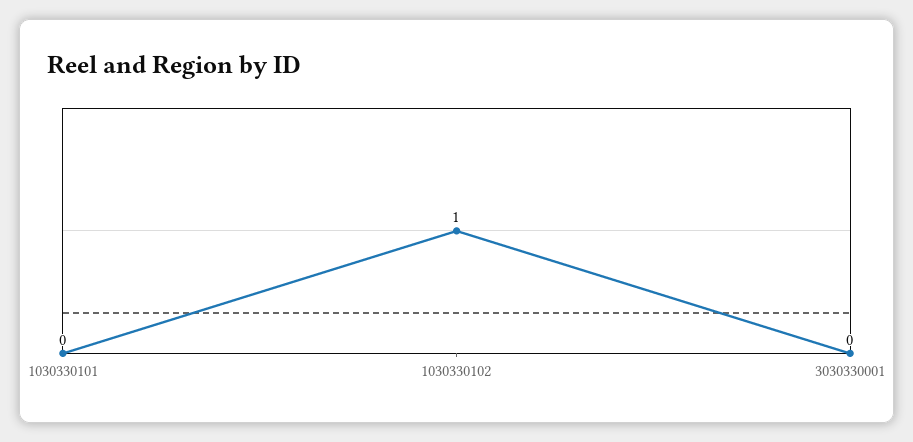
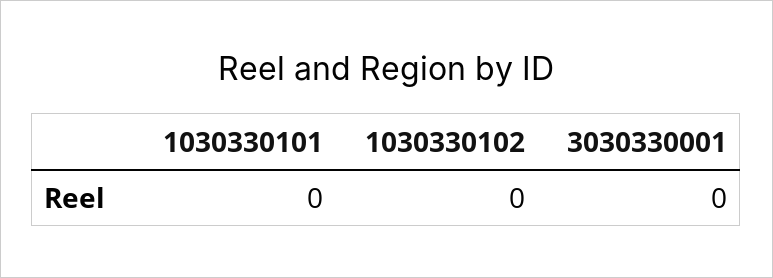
  {
    "1030330101": 0,
-   "1030330102": 1,
+   "1030330102": 0,
    "3030330001": 0
  }

